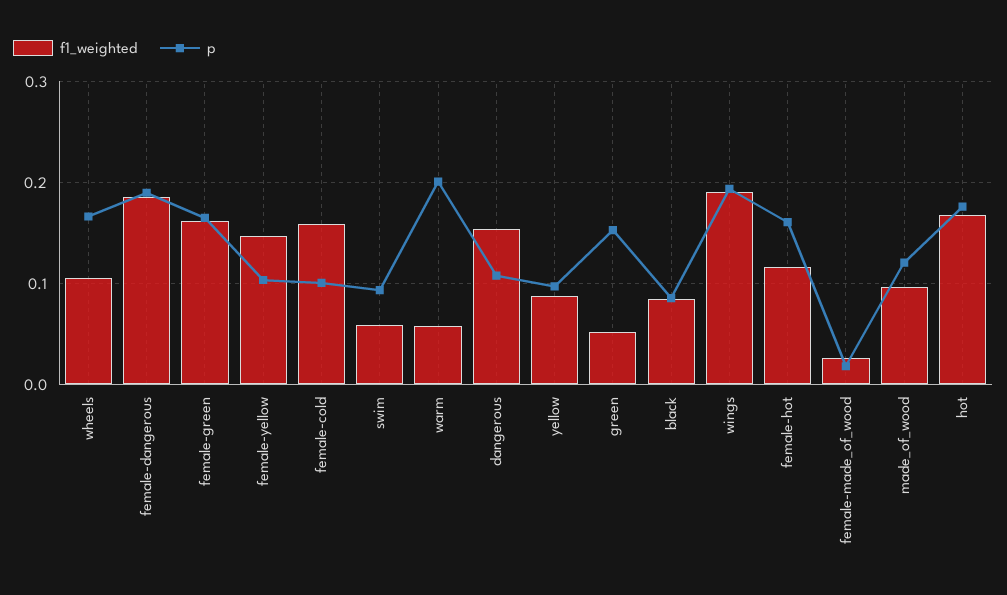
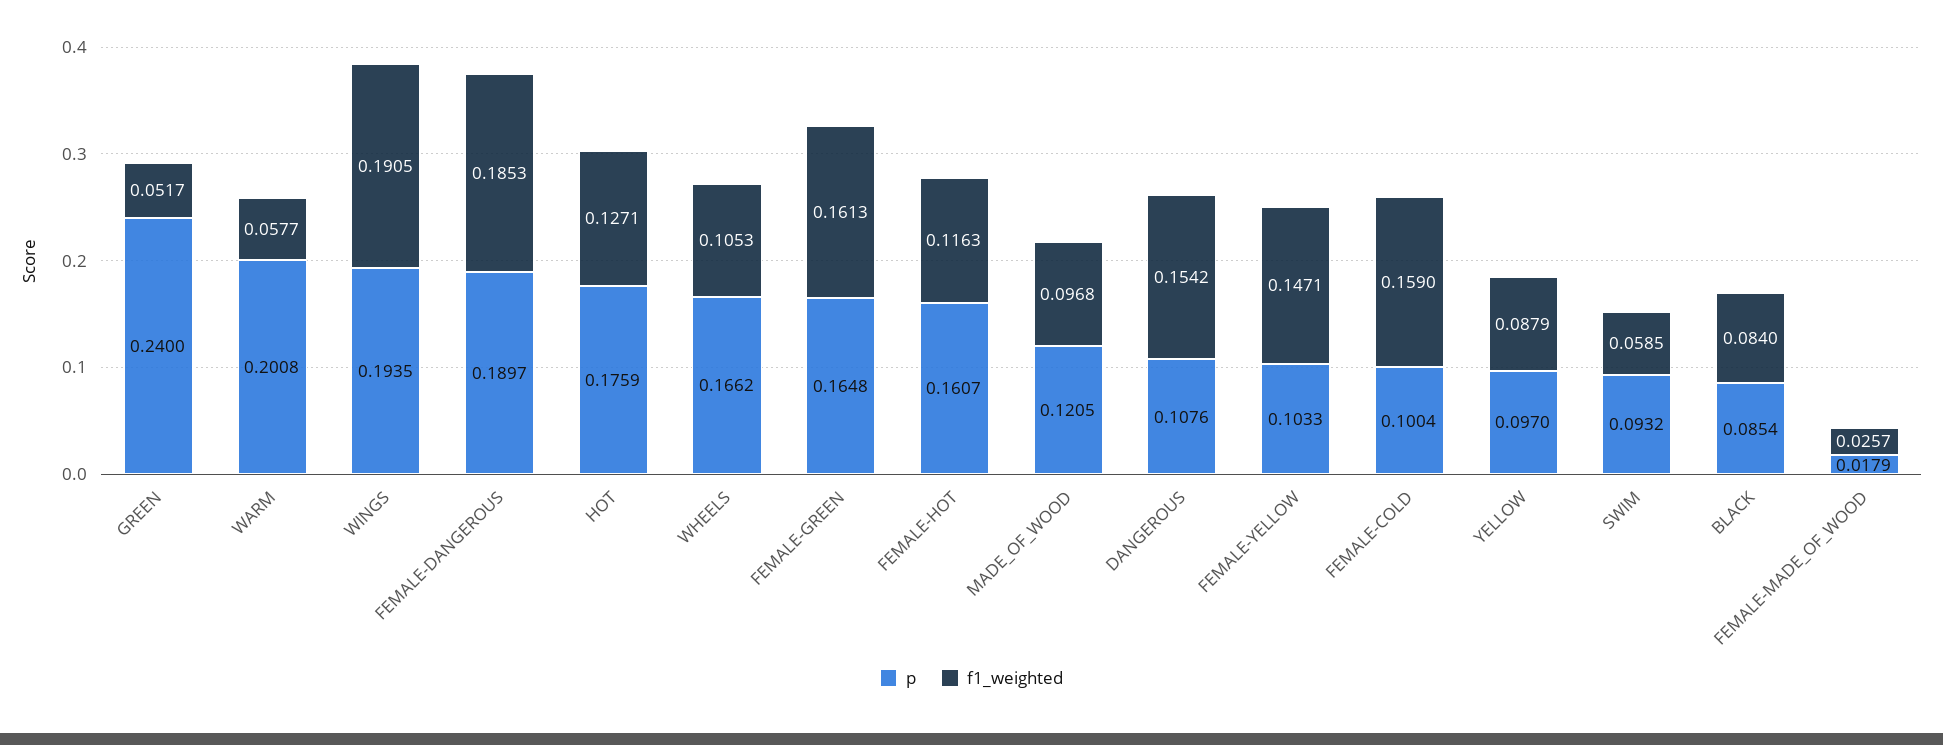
  {
    "f1_weighted": {
      "wheels": 0.1053,
      "female-dangerous": 0.1853,
      "female-green": 0.1613,
      "female-yellow": 0.1471,
      "female-cold": 0.159,
      "swim": 0.0585,
      "warm": 0.0577,
      "dangerous": 0.1542,
      "yellow": 0.0879,
      "green": 0.0517,
      "black": 0.084,
      "wings": 0.1905,
      "female-hot": 0.1163,
      "female-made_of_wood": 0.0257,
      "made_of_wood": 0.0968,
-     "hot": 0.17
+     "hot": 0.1271
    },
    "p": {
      "wheels": 0.1662,
      "female-dangerous": 0.1897,
      "female-green": 0.1648,
      "female-yellow": 0.1033,
      "female-cold": 0.1004,
      "swim": 0.0932,
      "warm": 0.2008,
      "dangerous": 0.1076,
      "yellow": 0.097,
-     "green": 0.15,
+     "green": 0.24,
      "black": 0.0854,
      "wings": 0.1935,
      "female-hot": 0.1607,
      "female-made_of_wood": 0.0179,
      "made_of_wood": 0.1205,
      "hot": 0.1759
    }
  }

